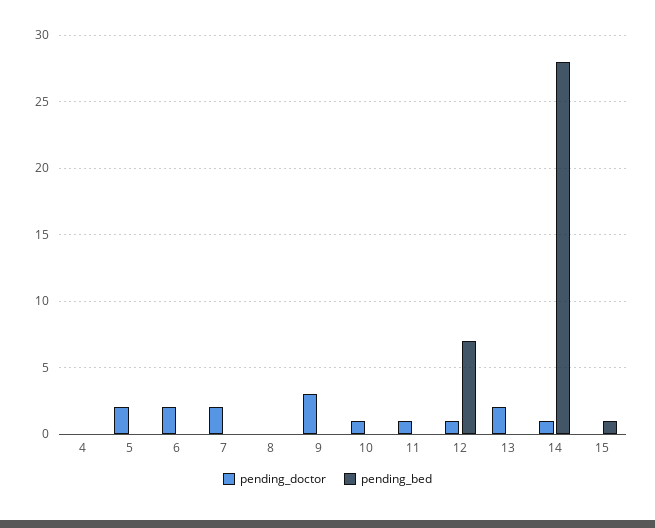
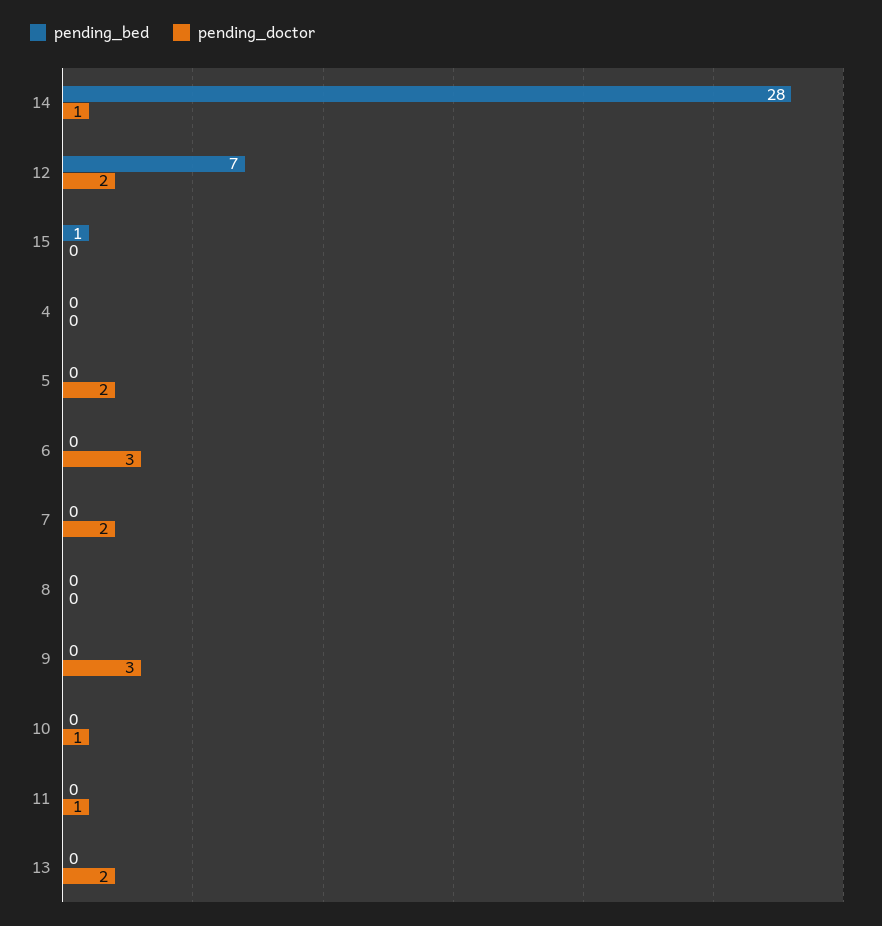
  {
    "pending_doctor": {
      "4": 0,
      "5": 2,
-     "6": 2,
+     "6": 3,
      "7": 2,
      "8": 0,
      "9": 3,
      "10": 1,
      "11": 1,
-     "12": 1,
+     "12": 2,
      "13": 2,
      "14": 1,
      "15": 0
    },
    "pending_bed": {
      "4": 0,
      "5": 0,
      "6": 0,
      "7": 0,
      "8": 0,
      "9": 0,
      "10": 0,
      "11": 0,
      "12": 7,
      "13": 0,
      "14": 28,
      "15": 1
    }
  }

